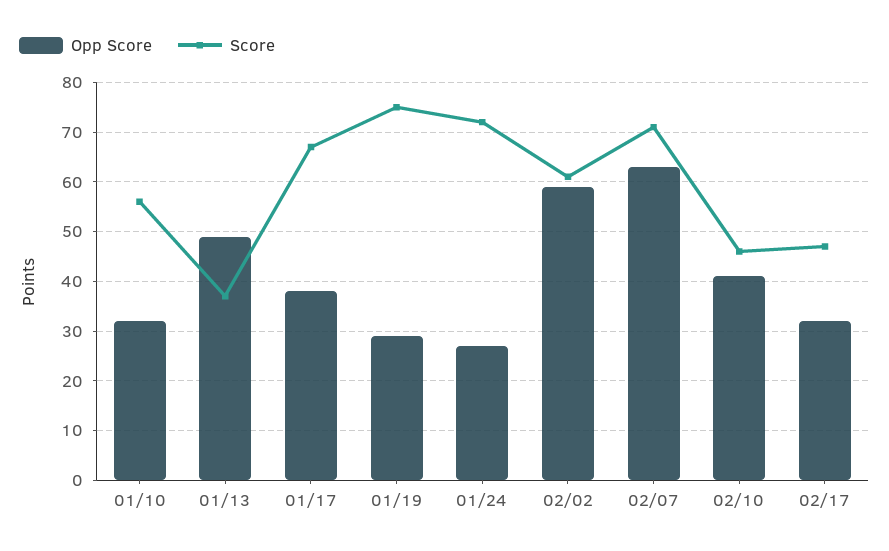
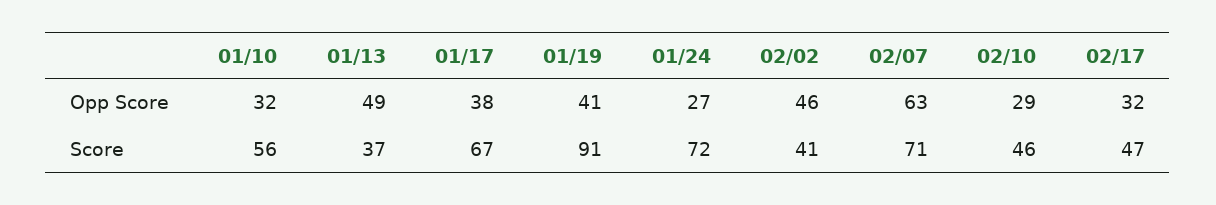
  {
    "Opp Score": {
      "01/10": 32,
      "01/13": 49,
      "01/17": 38,
-     "01/19": 30,
+     "01/19": 41,
      "01/24": 27,
-     "02/02": 60,
+     "02/02": 46,
      "02/07": 63,
-     "02/10": 40,
+     "02/10": 29,
      "02/17": 32
    },
    "Score": {
      "01/10": 56,
      "01/13": 37,
      "01/17": 67,
-     "01/19": 75,
+     "01/19": 91,
      "01/24": 72,
-     "02/02": 60,
+     "02/02": 41,
      "02/07": 71,
      "02/10": 46,
      "02/17": 47
    }
  }

